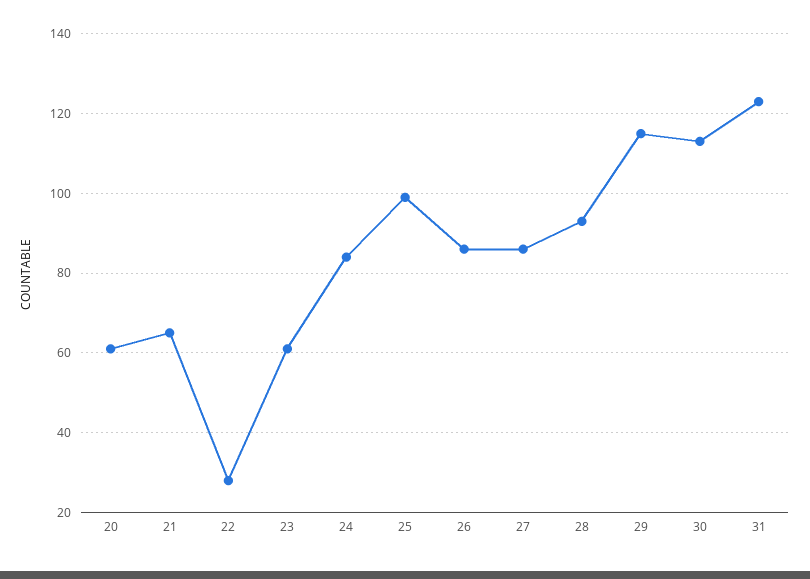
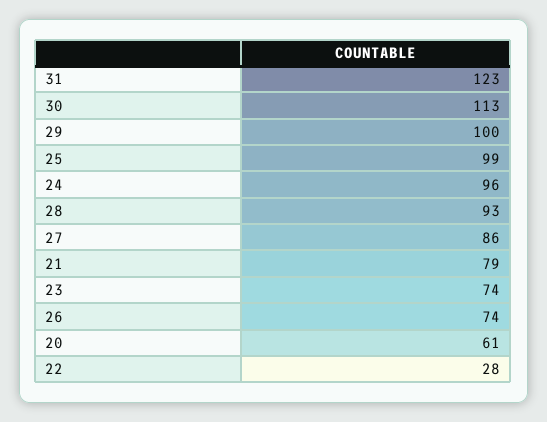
  {
    "20": 61,
-   "21": 65,
+   "21": 79,
    "22": 28,
-   "23": 60,
+   "23": 74,
-   "24": 85,
+   "24": 96,
    "25": 99,
-   "26": 85,
+   "26": 74,
    "27": 86,
    "28": 93,
-   "29": 115,
+   "29": 100,
    "30": 113,
    "31": 123
  }

